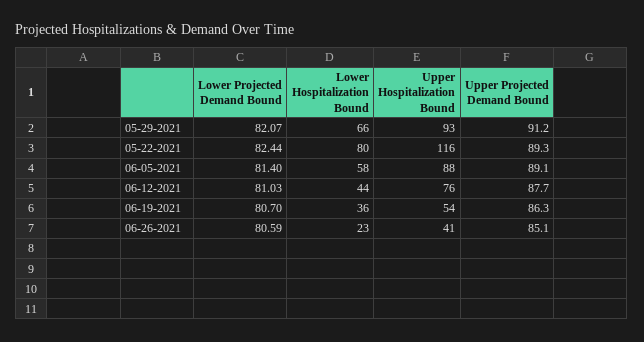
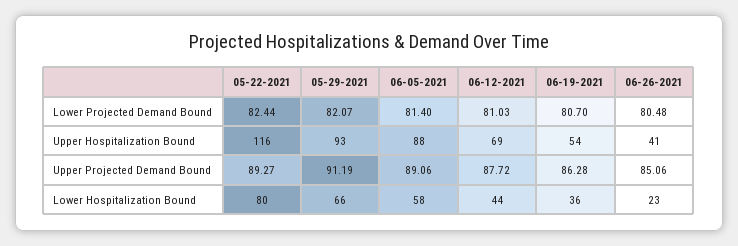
  {
    "Lower Projected Demand Bound": {
      "05-29-2021": 82.07,
      "05-22-2021": 82.44,
      "06-05-2021": 81.4,
      "06-12-2021": 81.03,
      "06-19-2021": 80.7,
-     "06-26-2021": 80.59
+     "06-26-2021": 80.48
    },
    "Lower Hospitalization Bound": {
      "05-29-2021": 66,
      "05-22-2021": 80,
      "06-05-2021": 58,
      "06-12-2021": 44,
      "06-19-2021": 36,
      "06-26-2021": 23
    },
    "Upper Hospitalization Bound": {
      "05-29-2021": 93,
      "05-22-2021": 116,
      "06-05-2021": 88,
-     "06-12-2021": 76,
+     "06-12-2021": 69,
      "06-19-2021": 54,
      "06-26-2021": 41
    },
    "Upper Projected Demand Bound": {
      "05-29-2021": 91.19,
      "05-22-2021": 89.27,
      "06-05-2021": 89.06,
      "06-12-2021": 87.72,
      "06-19-2021": 86.28,
      "06-26-2021": 85.06
    }
  }

